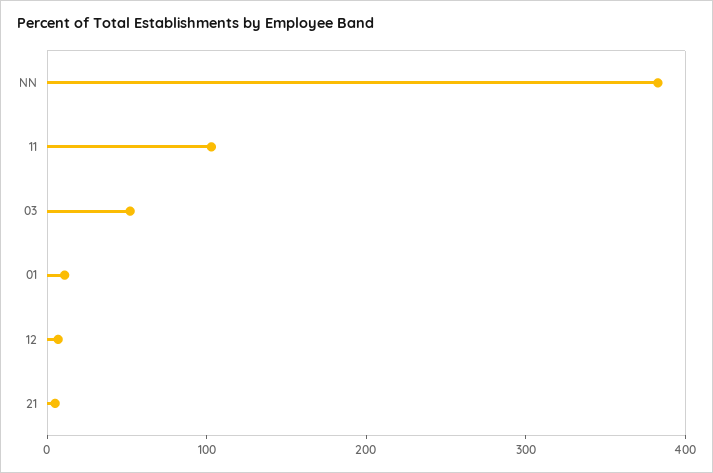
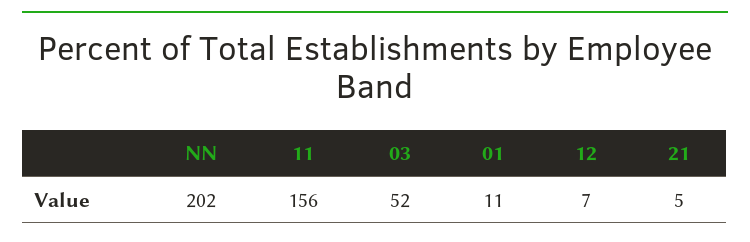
  {
-   "NN": 380,
+   "NN": 202,
-   "11": 100,
+   "11": 156,
    "03": 52,
    "01": 11,
    "12": 7,
    "21": 5
  }

